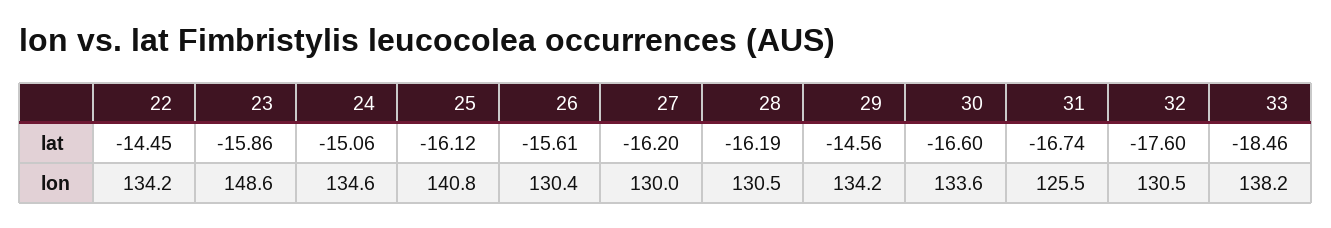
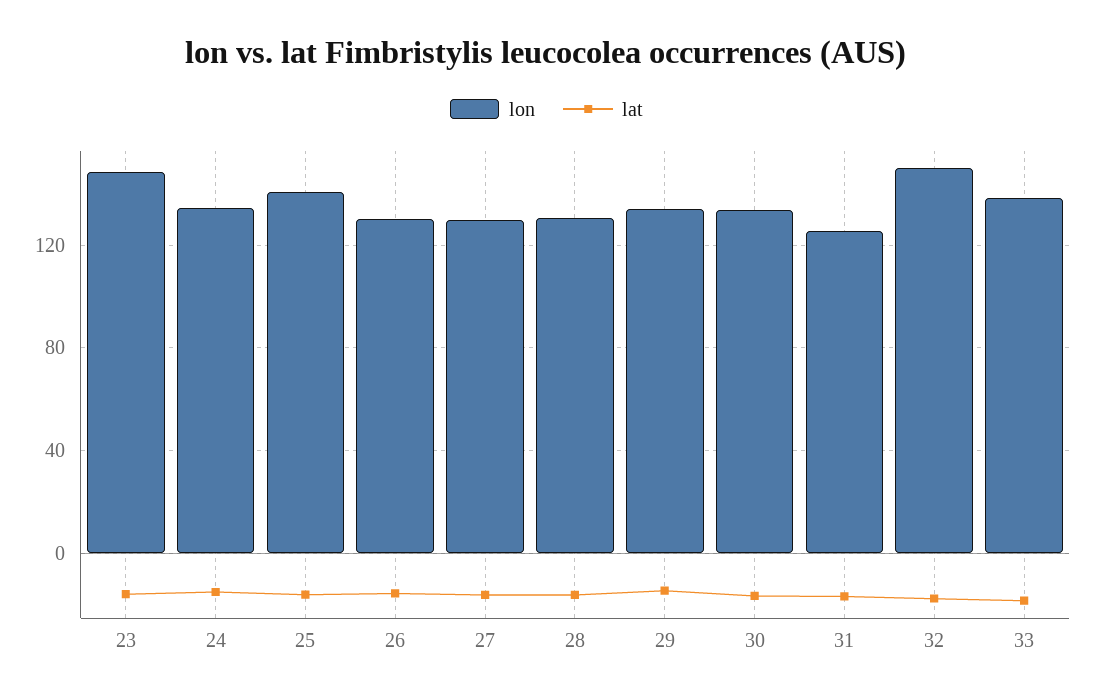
  {
    "lat": {
-     "22": -14.45,
      "23": -15.86,
      "24": -15.06,
      "25": -16.12,
      "26": -15.61,
      "27": -16.2,
      "28": -16.19,
      "29": -14.56,
      "30": -16.6,
      "31": -16.74,
      "32": -17.6,
      "33": -18.46
    },
    "lon": {
-     "22": 134.2,
      "23": 148.6,
      "24": 134.6,
      "25": 140.8,
      "26": 130.4,
      "27": 130,
      "28": 130.5,
      "29": 134.2,
      "30": 133.6,
      "31": 125.5,
-     "32": 130.5,
+     "32": 150,
      "33": 138.2
    }
  }

